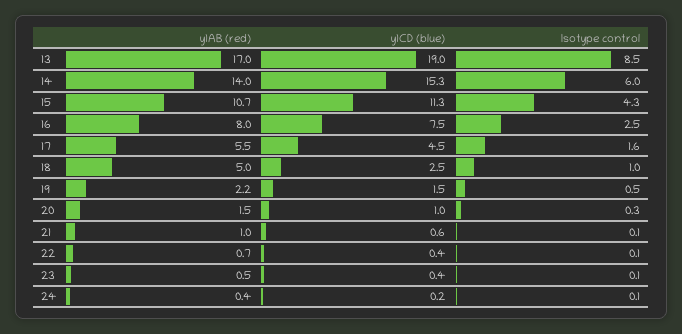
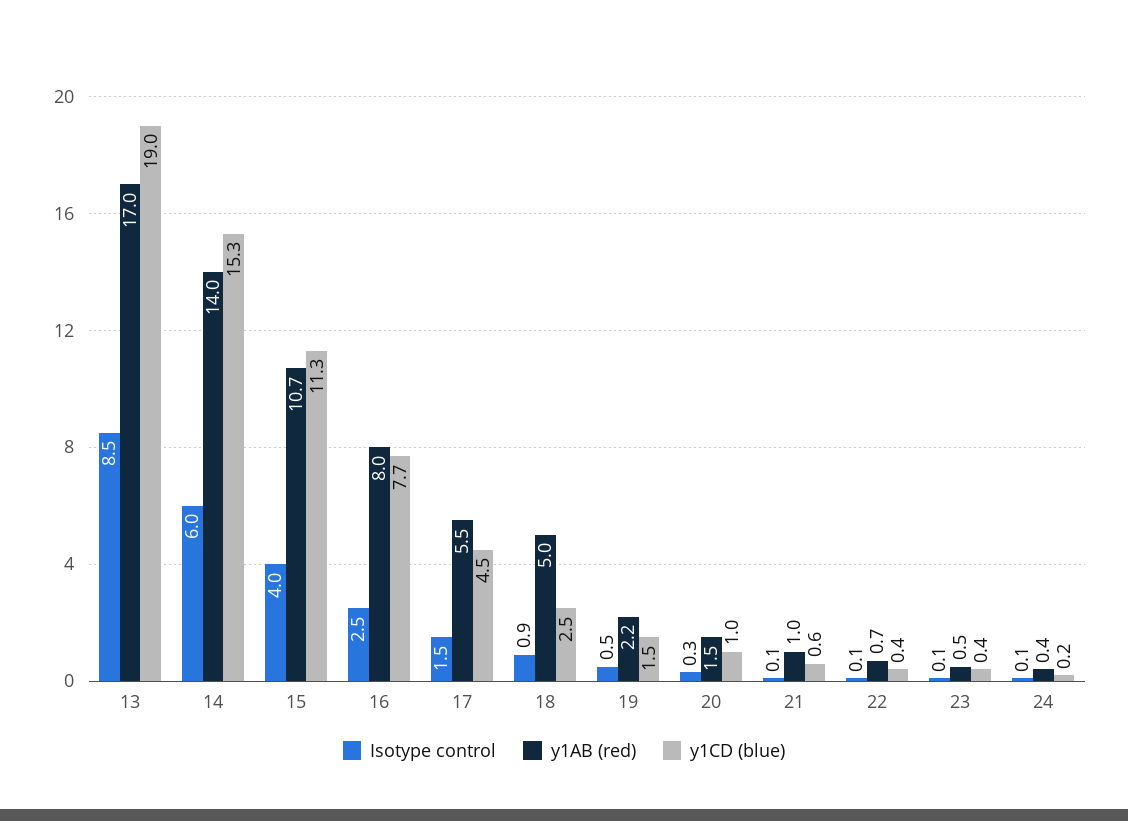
  {
    "y1AB (red)": {
      "13": 17,
      "14": 14,
      "15": 10.7,
      "16": 8,
      "17": 5.5,
      "18": 5,
      "19": 2.2,
      "20": 1.5,
      "21": 1,
      "22": 0.7,
      "23": 0.5,
      "24": 0.4
    },
    "y1CD (blue)": {
      "13": 19,
      "14": 15.3,
      "15": 11.3,
-     "16": 7.5,
+     "16": 7.7,
      "17": 4.5,
      "18": 2.5,
      "19": 1.5,
      "20": 1,
      "21": 0.6,
      "22": 0.4,
      "23": 0.4,
      "24": 0.2
    },
    "Isotype control": {
      "13": 8.5,
      "14": 6,
-     "15": 4.3,
+     "15": 4,
      "16": 2.5,
-     "17": 1.6,
+     "17": 1.5,
-     "18": 1,
+     "18": 0.9,
      "19": 0.5,
      "20": 0.3,
      "21": 0.1,
      "22": 0.1,
      "23": 0.1,
      "24": 0.1
    }
  }

